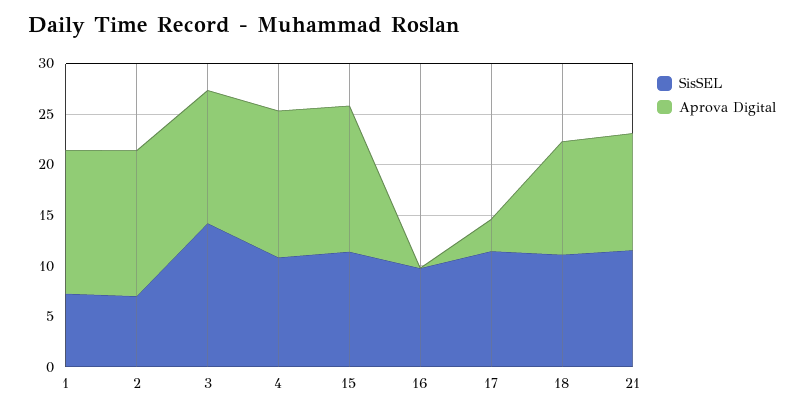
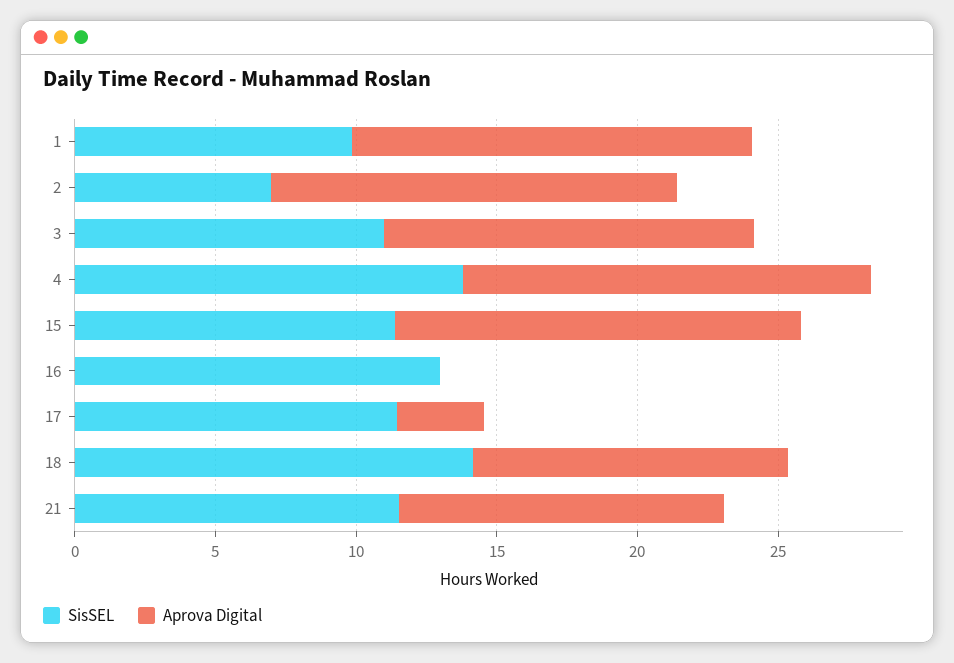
  {
    "SisSEL": {
-     "1": 7,
+     "1": 10,
      "2": 7,
-     "3": 14,
+     "3": 11,
-     "4": 11,
+     "4": 14,
      "15": 11,
-     "16": 10,
+     "16": 13,
      "17": 11,
-     "18": 11,
+     "18": 14,
      "21": 12
    },
    "Aprova Digital": {
      "1": 14,
      "2": 14,
      "3": 13,
      "4": 15,
      "15": 14,
      "16": 0,
      "17": 3,
      "18": 11,
      "21": 12
    }
  }

